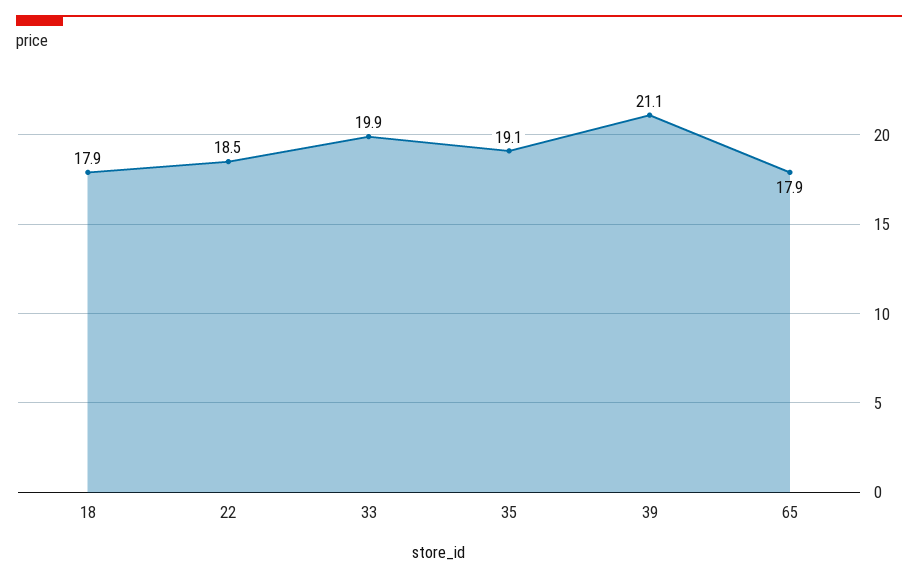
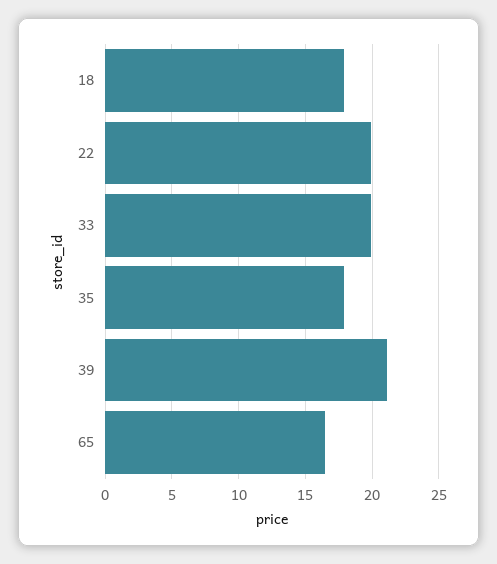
  {
    "18": 17.9,
-   "22": 18.5,
+   "22": 20,
    "33": 19.9,
-   "35": 19.1,
+   "35": 18,
    "39": 21.1,
-   "65": 17.9
+   "65": 16.5
  }

